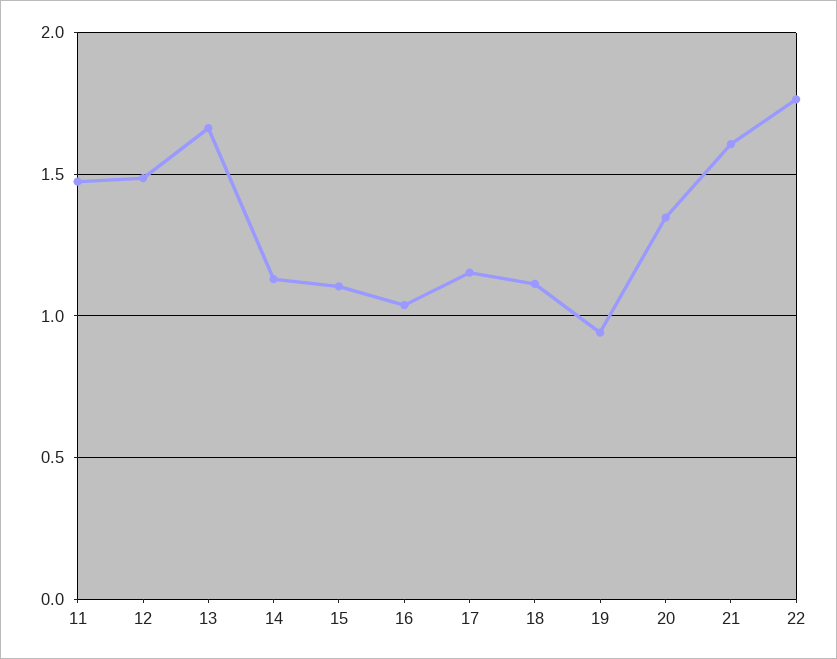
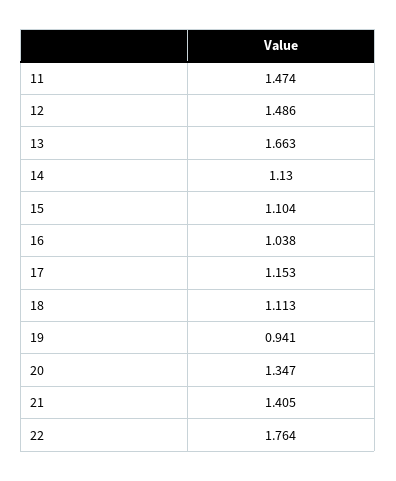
  {
    "11": 1.474,
    "12": 1.486,
    "13": 1.663,
    "14": 1.13,
    "15": 1.104,
    "16": 1.038,
    "17": 1.153,
    "18": 1.113,
    "19": 0.941,
    "20": 1.347,
-   "21": 1.6,
+   "21": 1.405,
    "22": 1.764
  }

